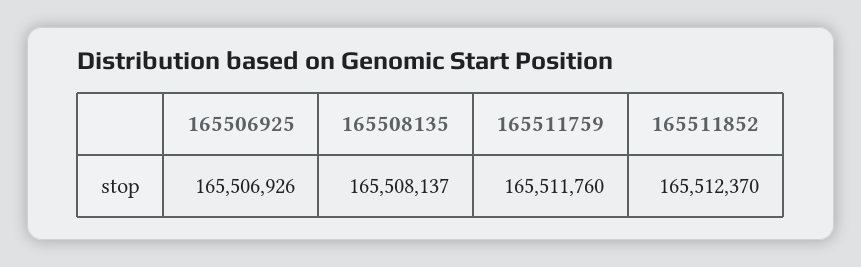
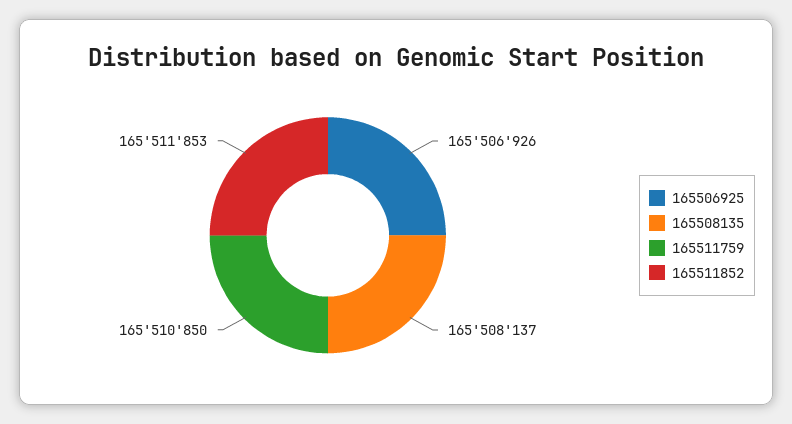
  {
    "165506925": 165506926,
    "165508135": 165508137,
-   "165511759": 165511760,
+   "165511759": 165510850,
-   "165511852": 165512370
+   "165511852": 165511853
  }

